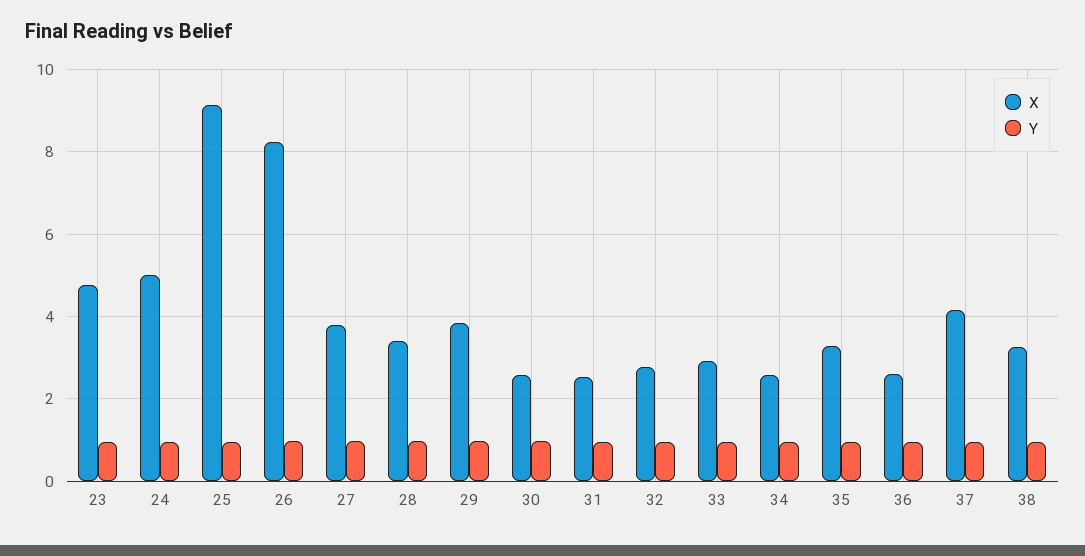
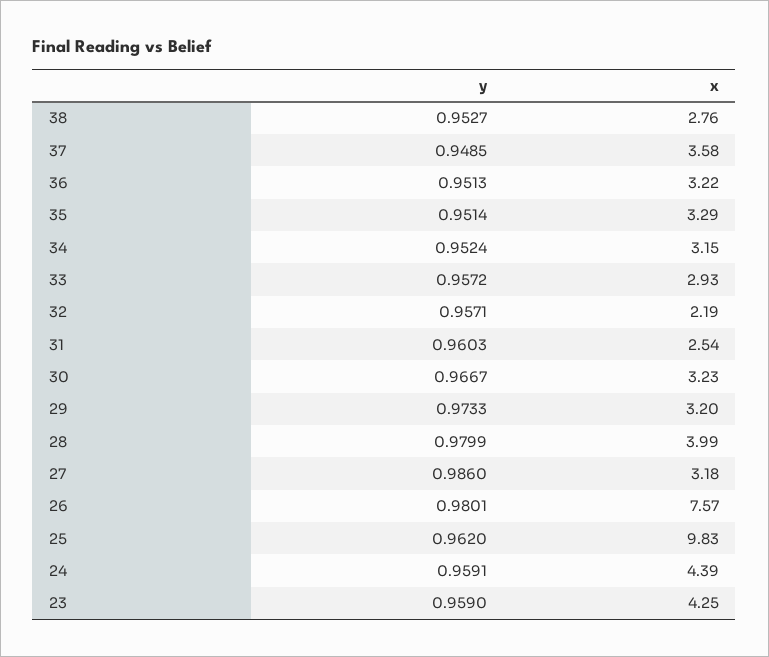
  {
    "X": {
-     "23": 4.8,
+     "23": 4.25,
-     "24": 5,
+     "24": 4.39,
-     "25": 9.2,
+     "25": 9.83,
-     "26": 8.2,
+     "26": 7.57,
-     "27": 3.8,
+     "27": 3.18,
-     "28": 3.4,
+     "28": 3.99,
-     "29": 3.8,
+     "29": 3.2,
-     "30": 2.6,
+     "30": 3.23,
      "31": 2.54,
-     "32": 2.8,
+     "32": 2.19,
      "33": 2.93,
-     "34": 2.6,
+     "34": 3.15,
      "35": 3.29,
-     "36": 2.6,
+     "36": 3.22,
-     "37": 4.2,
+     "37": 3.58,
-     "38": 3.2
+     "38": 2.76
    },
    "Y": {
      "23": 0.959,
      "24": 0.9591,
      "25": 0.962,
      "26": 0.9801,
      "27": 0.986,
      "28": 0.9799,
      "29": 0.9733,
      "30": 0.9667,
      "31": 0.9603,
      "32": 0.9571,
      "33": 0.9572,
      "34": 0.9524,
      "35": 0.9514,
      "36": 0.9513,
      "37": 0.9485,
      "38": 0.9527
    }
  }

